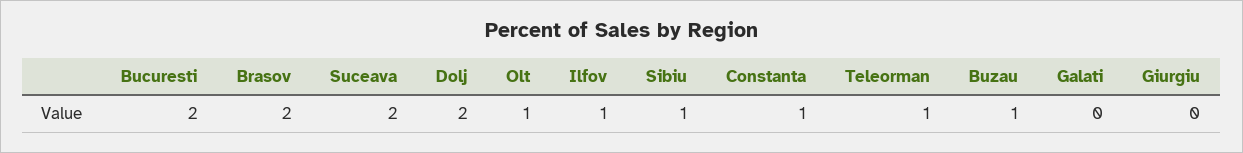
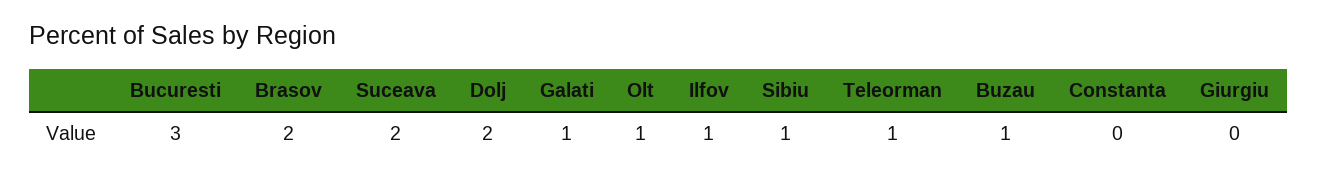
  {
-   "Bucuresti": 2,
+   "Bucuresti": 3,
    "Brasov": 2,
    "Suceava": 2,
    "Dolj": 2,
    "Olt": 1,
    "Ilfov": 1,
    "Sibiu": 1,
-   "Constanta": 1,
+   "Constanta": 0,
    "Teleorman": 1,
    "Buzau": 1,
-   "Galati": 0,
+   "Galati": 1,
    "Giurgiu": 0
  }

